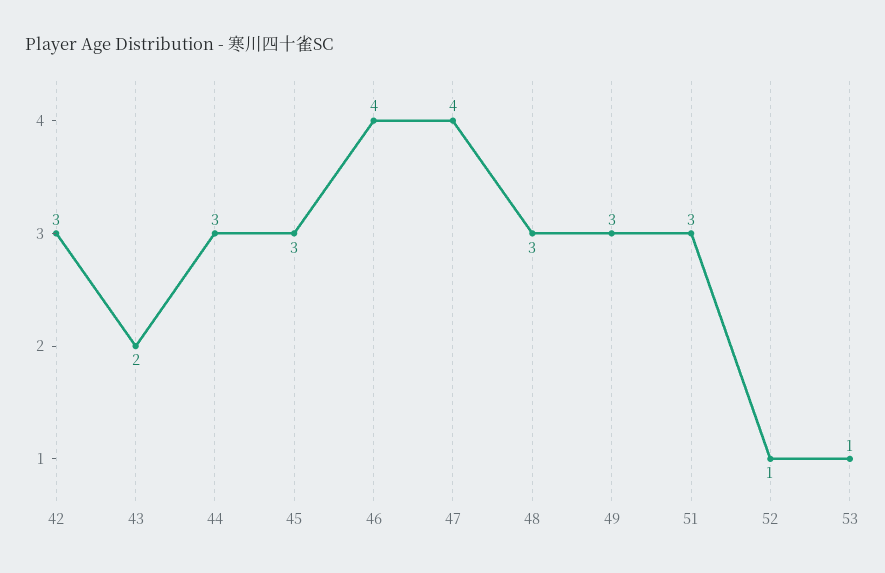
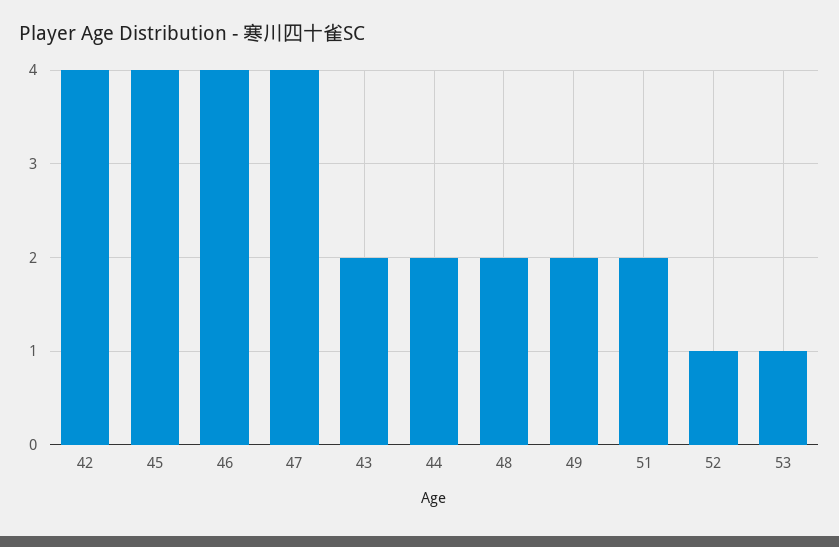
  {
-   "42": 3,
+   "42": 4,
    "43": 2,
-   "44": 3,
+   "44": 2,
-   "45": 3,
+   "45": 4,
    "46": 4,
    "47": 4,
-   "48": 3,
+   "48": 2,
-   "49": 3,
+   "49": 2,
-   "51": 3,
+   "51": 2,
    "52": 1,
    "53": 1
  }

